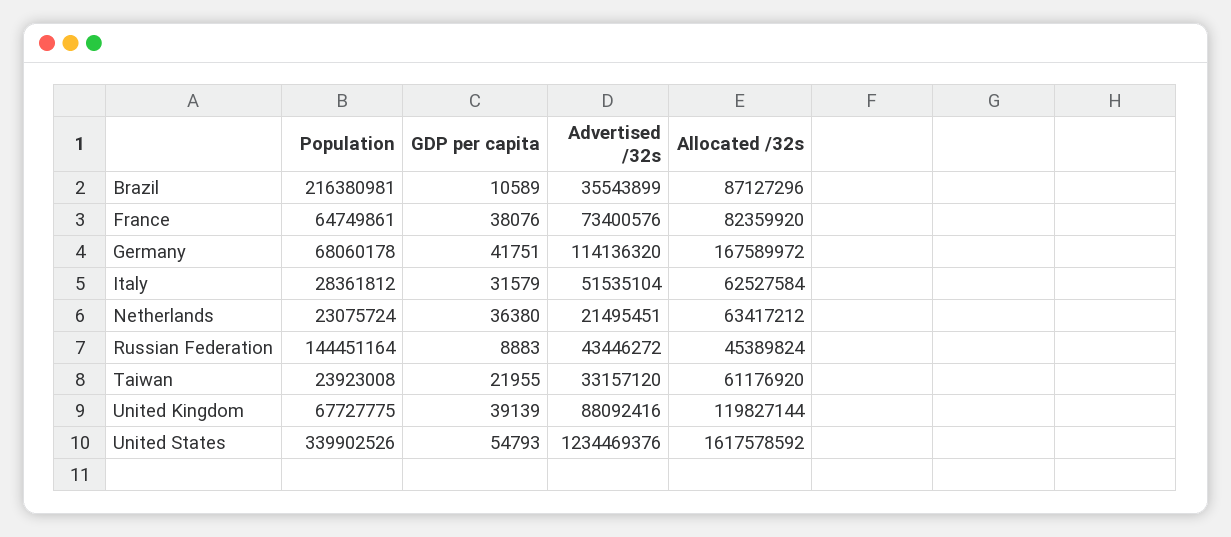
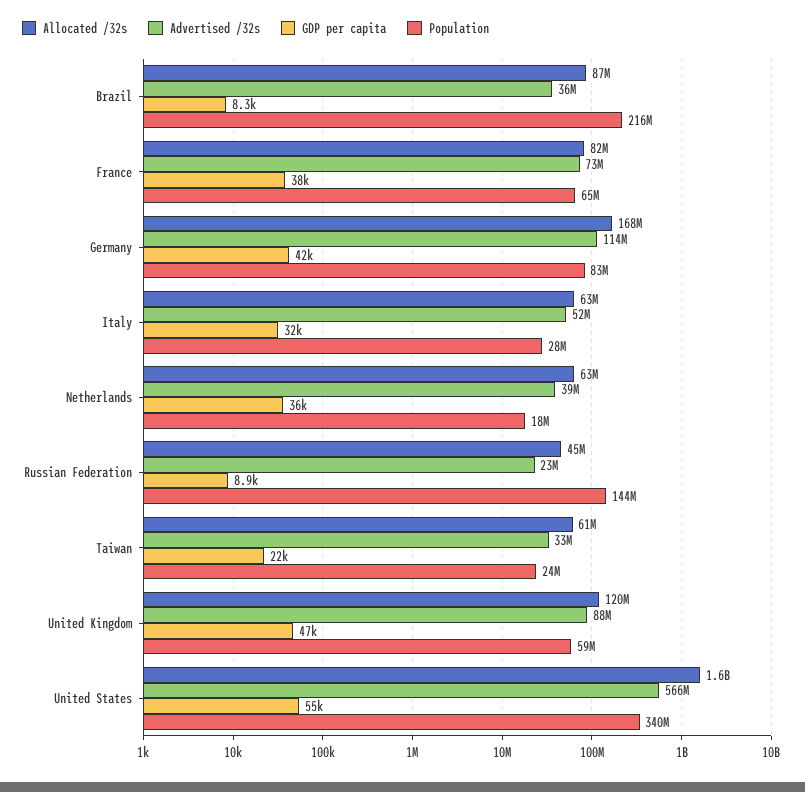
  {
    "Population": {
      "Brazil": 216380981,
      "France": 64749861,
-     "Germany": 68060178,
+     "Germany": 83000000,
      "Italy": 28361812,
-     "Netherlands": 23075724,
+     "Netherlands": 18000000,
      "Russian Federation": 144451164,
      "Taiwan": 23923008,
-     "United Kingdom": 67727775,
+     "United Kingdom": 59000000,
      "United States": 339902526
    },
    "GDP per capita": {
-     "Brazil": 10589,
+     "Brazil": 8300,
      "France": 38076,
      "Germany": 41751,
      "Italy": 31579,
      "Netherlands": 36380,
      "Russian Federation": 8883,
      "Taiwan": 21955,
-     "United Kingdom": 39139,
+     "United Kingdom": 47000,
      "United States": 54793
    },
    "Advertised /32s": {
      "Brazil": 35543899,
      "France": 73400576,
      "Germany": 114136320,
      "Italy": 51535104,
-     "Netherlands": 21495451,
+     "Netherlands": 39000000,
-     "Russian Federation": 43446272,
+     "Russian Federation": 23000000,
      "Taiwan": 33157120,
      "United Kingdom": 88092416,
-     "United States": 1234469376
+     "United States": 566000000
    },
    "Allocated /32s": {
      "Brazil": 87127296,
      "France": 82359920,
      "Germany": 167589972,
      "Italy": 62527584,
      "Netherlands": 63417212,
      "Russian Federation": 45389824,
      "Taiwan": 61176920,
      "United Kingdom": 119827144,
      "United States": 1617578592
    }
  }

